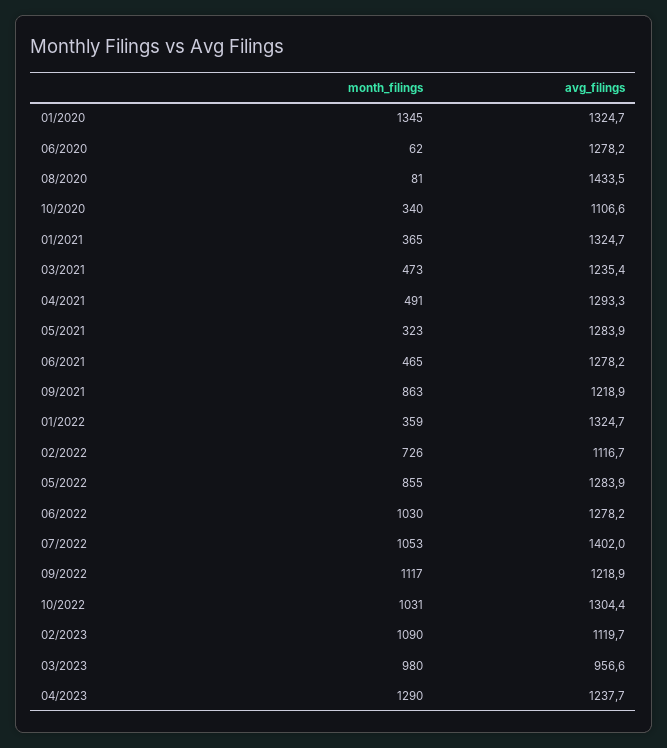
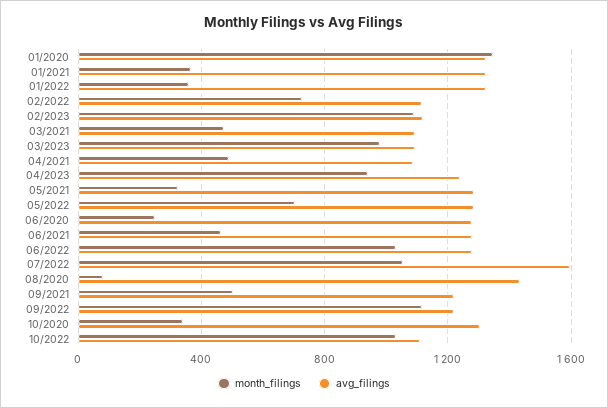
  {
    "month_filings": {
      "01/2020": 1345,
-     "06/2020": 62,
+     "06/2020": 250,
      "08/2020": 81,
      "10/2020": 340,
      "01/2021": 365,
      "03/2021": 473,
      "04/2021": 491,
      "05/2021": 323,
      "06/2021": 465,
-     "09/2021": 863,
+     "09/2021": 500,
      "01/2022": 359,
      "02/2022": 726,
-     "05/2022": 855,
+     "05/2022": 700,
      "06/2022": 1030,
      "07/2022": 1053,
      "09/2022": 1117,
      "10/2022": 1031,
      "02/2023": 1090,
      "03/2023": 980,
-     "04/2023": 1290
+     "04/2023": 950
    },
    "avg_filings": {
      "01/2020": 1324.7,
      "06/2020": 1278.2,
      "08/2020": 1433.5,
-     "10/2020": 1106.6,
+     "10/2020": 1300,
      "01/2021": 1324.7,
-     "03/2021": 1235.4,
+     "03/2021": 1100,
-     "04/2021": 1293.3,
+     "04/2021": 1100,
      "05/2021": 1283.9,
      "06/2021": 1278.2,
      "09/2021": 1218.9,
      "01/2022": 1324.7,
      "02/2022": 1116.7,
      "05/2022": 1283.9,
      "06/2022": 1278.2,
-     "07/2022": 1402,
+     "07/2022": 1600,
      "09/2022": 1218.9,
-     "10/2022": 1304.4,
+     "10/2022": 1100,
      "02/2023": 1119.7,
-     "03/2023": 956.6,
+     "03/2023": 1100,
      "04/2023": 1237.7
    }
  }

